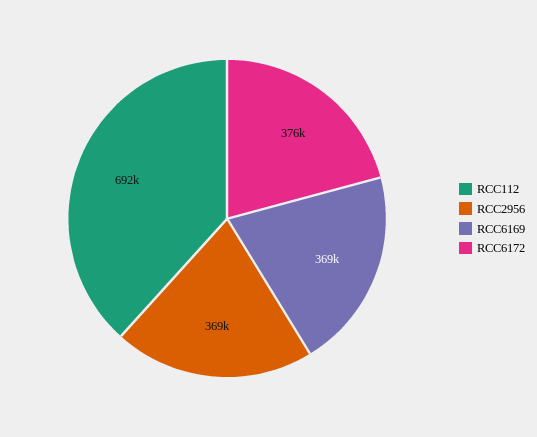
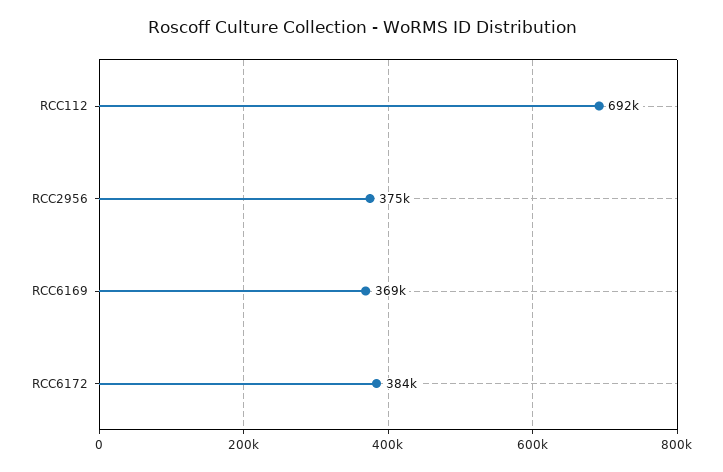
  {
    "RCC112": 692000,
-   "RCC2956": 369000,
+   "RCC2956": 375000,
    "RCC6169": 369000,
-   "RCC6172": 376000
+   "RCC6172": 384000
  }

